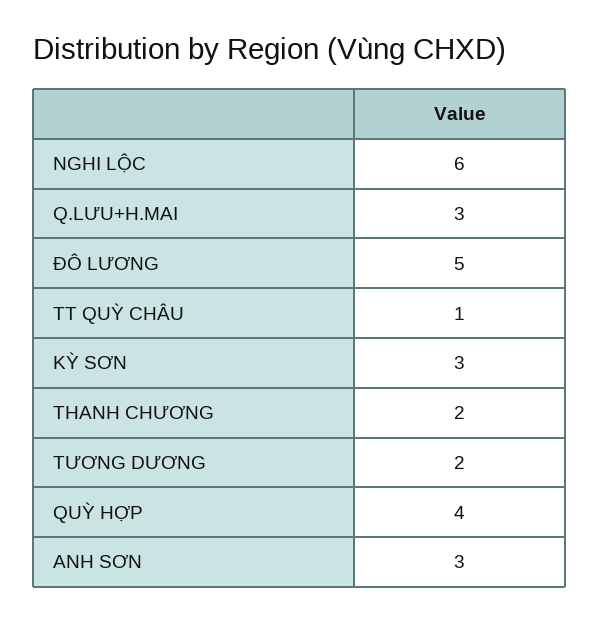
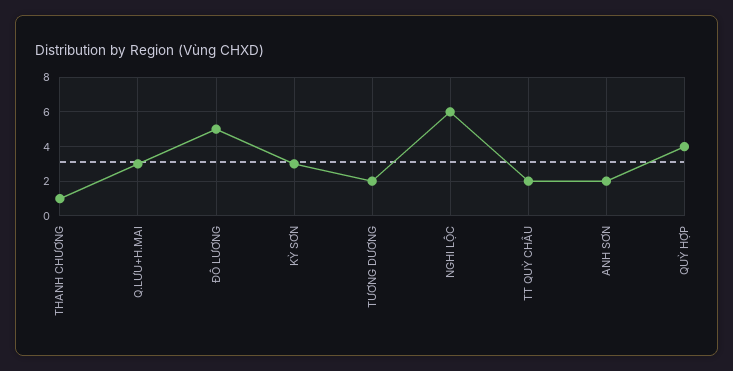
  {
    "NGHI LỘC": 6,
    "Q.LƯU+H.MAI": 3,
    "ĐÔ LƯƠNG": 5,
-   "TT QUỲ CHÂU": 1,
+   "TT QUỲ CHÂU": 2,
    "KỲ SƠN": 3,
-   "THANH CHƯƠNG": 2,
+   "THANH CHƯƠNG": 1,
    "TƯƠNG DƯƠNG": 2,
    "QUỲ HỢP": 4,
-   "ANH SƠN": 3
+   "ANH SƠN": 2
  }

